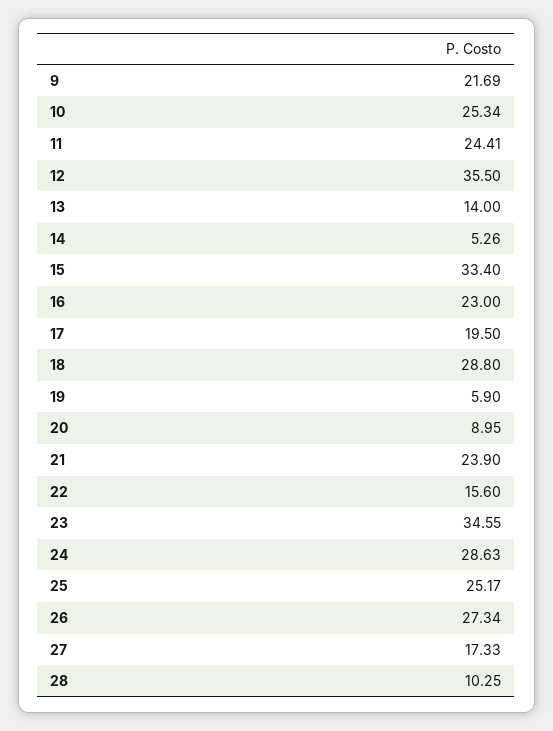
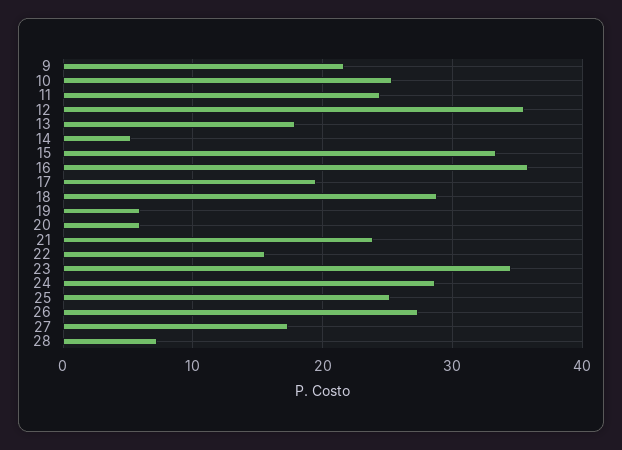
  {
    "9": 21.69,
    "10": 25.34,
    "11": 24.41,
    "12": 35.5,
-   "13": 14,
+   "13": 18,
    "14": 5.26,
    "15": 33.4,
-   "16": 23,
+   "16": 36,
    "17": 19.5,
    "18": 28.8,
    "19": 5.9,
-   "20": 8.95,
+   "20": 6,
    "21": 23.9,
    "22": 15.6,
    "23": 34.55,
    "24": 28.63,
    "25": 25.17,
    "26": 27.34,
    "27": 17.33,
-   "28": 10.25
+   "28": 7
  }

